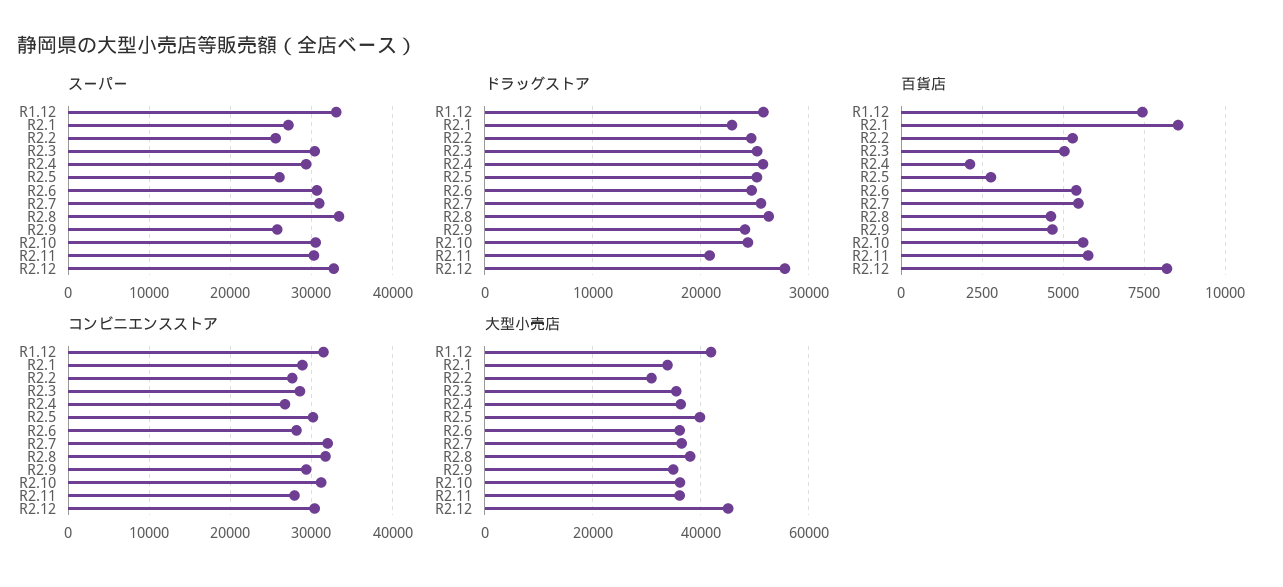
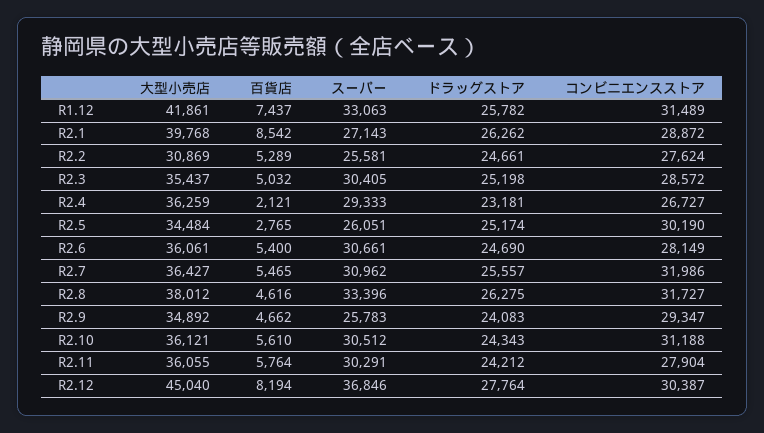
  {
    "スーパー": {
      "R1.12": 33063,
      "R2.1": 27143,
      "R2.2": 25581,
      "R2.3": 30405,
      "R2.4": 29333,
      "R2.5": 26051,
      "R2.6": 30661,
      "R2.7": 30962,
      "R2.8": 33396,
      "R2.9": 25783,
      "R2.10": 30512,
      "R2.11": 30291,
-     "R2.12": 33000
+     "R2.12": 36846
    },
    "ドラッグストア": {
      "R1.12": 25782,
-     "R2.1": 23000,
+     "R2.1": 26262,
      "R2.2": 24661,
      "R2.3": 25198,
-     "R2.4": 26000,
+     "R2.4": 23181,
      "R2.5": 25174,
      "R2.6": 24690,
      "R2.7": 25557,
      "R2.8": 26275,
      "R2.9": 24083,
      "R2.10": 24343,
-     "R2.11": 21000,
+     "R2.11": 24212,
      "R2.12": 27764
    },
    "百貨店": {
      "R1.12": 7437,
      "R2.1": 8542,
      "R2.2": 5289,
      "R2.3": 5032,
      "R2.4": 2121,
      "R2.5": 2765,
      "R2.6": 5400,
      "R2.7": 5465,
      "R2.8": 4616,
      "R2.9": 4662,
      "R2.10": 5610,
      "R2.11": 5764,
      "R2.12": 8194
    },
    "コンビニエンスストア": {
      "R1.12": 31489,
      "R2.1": 28872,
      "R2.2": 27624,
      "R2.3": 28572,
      "R2.4": 26727,
      "R2.5": 30190,
      "R2.6": 28149,
      "R2.7": 31986,
      "R2.8": 31727,
      "R2.9": 29347,
      "R2.10": 31188,
      "R2.11": 27904,
      "R2.12": 30387
    },
    "大型小売店": {
      "R1.12": 41861,
-     "R2.1": 34000,
+     "R2.1": 39768,
      "R2.2": 30869,
      "R2.3": 35437,
      "R2.4": 36259,
-     "R2.5": 40000,
+     "R2.5": 34484,
      "R2.6": 36061,
      "R2.7": 36427,
      "R2.8": 38012,
      "R2.9": 34892,
      "R2.10": 36121,
      "R2.11": 36055,
      "R2.12": 45040
    }
  }

